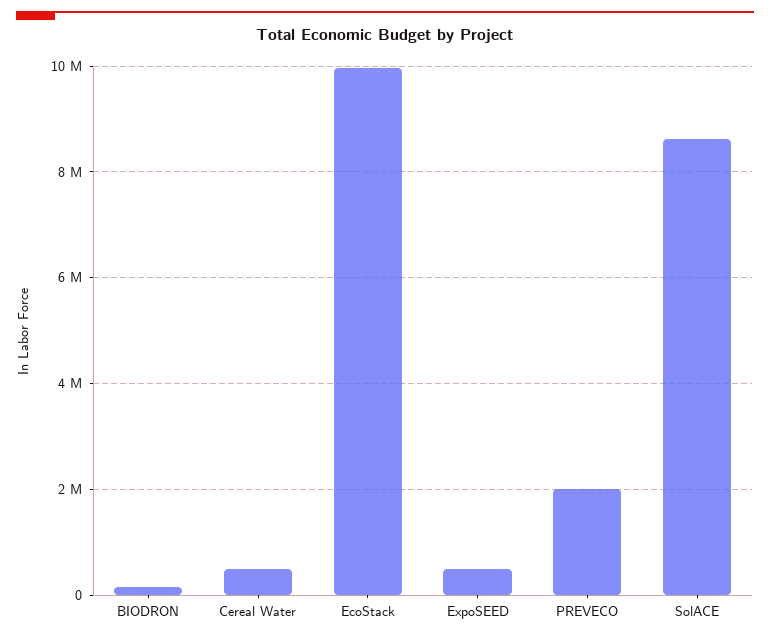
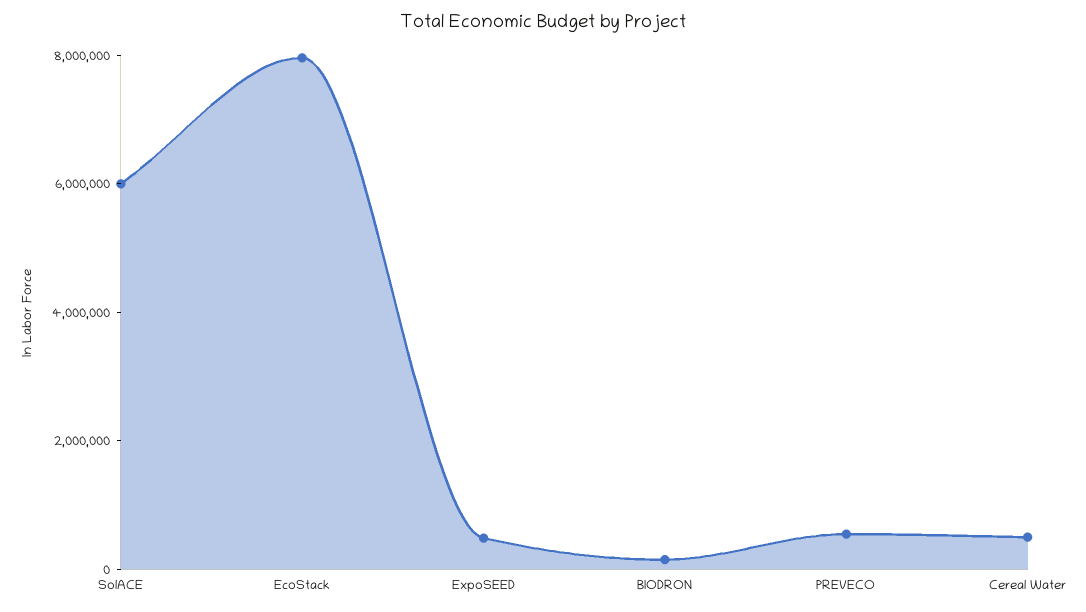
  {
    "BIODRON": 200000,
    "Cereal Water": 400000,
-   "EcoStack": 10000000,
+   "EcoStack": 8000000,
    "ExpoSEED": 400000,
-   "PREVECO": 2000000,
+   "PREVECO": 500000,
-   "SolACE": 8600000
+   "SolACE": 6000000
  }

